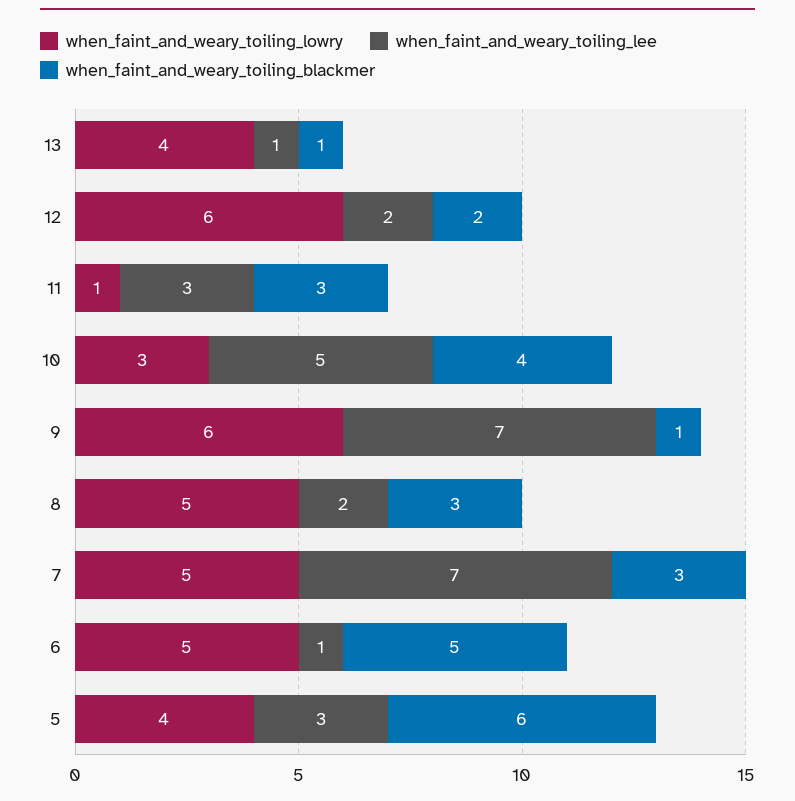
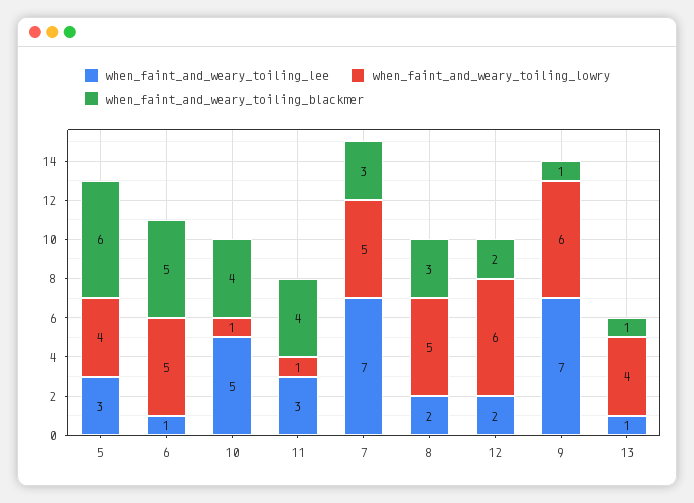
  {
    "when_faint_and_weary_toiling_lowry": {
      "13": 4,
      "12": 6,
      "11": 1,
-     "10": 3,
+     "10": 1,
      "9": 6,
      "8": 5,
      "7": 5,
      "6": 5,
      "5": 4
    },
    "when_faint_and_weary_toiling_lee": {
      "13": 1,
      "12": 2,
      "11": 3,
      "10": 5,
      "9": 7,
      "8": 2,
      "7": 7,
      "6": 1,
      "5": 3
    },
    "when_faint_and_weary_toiling_blackmer": {
      "13": 1,
      "12": 2,
-     "11": 3,
+     "11": 4,
      "10": 4,
      "9": 1,
      "8": 3,
      "7": 3,
      "6": 5,
      "5": 6
    }
  }

